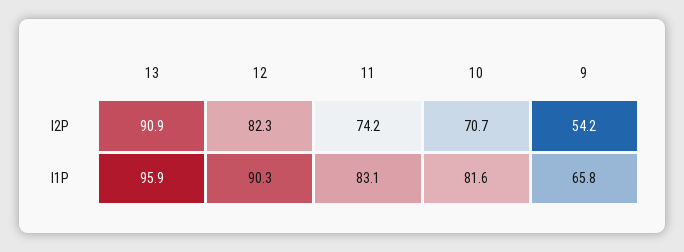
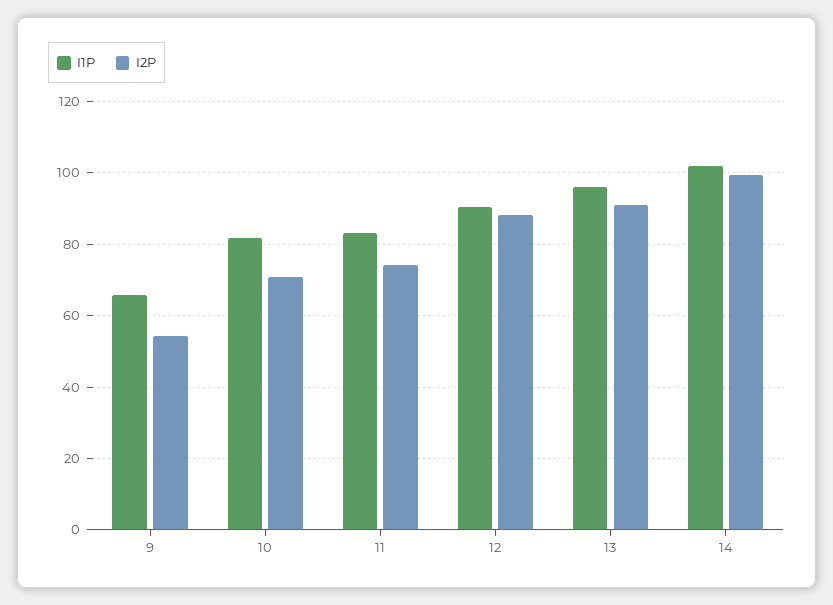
  {
    "I2P": {
      "13": 90.9,
-     "12": 82.3,
+     "12": 88,
      "11": 74.2,
      "10": 70.7,
-     "9": 54.2
+     "9": 54.2,
+     "14": 100
    },
    "I1P": {
      "13": 95.9,
      "12": 90.3,
      "11": 83.1,
      "10": 81.6,
-     "9": 65.8
+     "9": 65.8,
+     "14": 102
    }
  }

